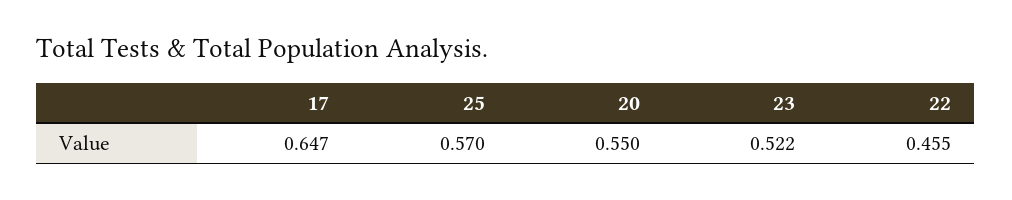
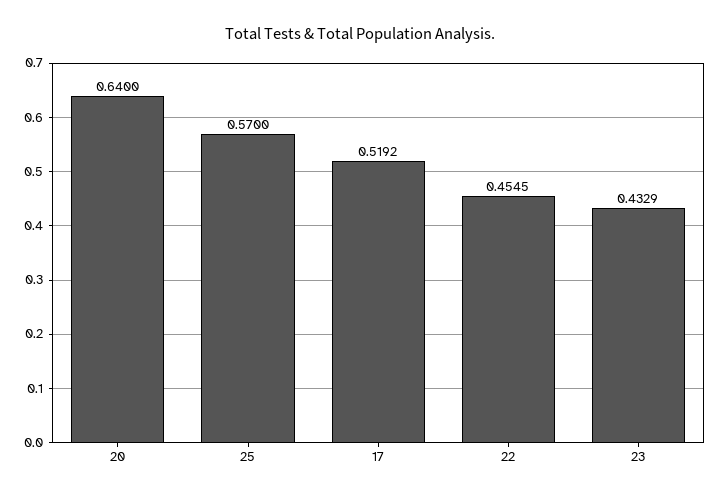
  {
-   "17": 0.647,
+   "17": 0.5192,
    "25": 0.57,
-   "20": 0.55,
+   "20": 0.64,
-   "23": 0.522,
+   "23": 0.4329,
    "22": 0.4545
  }

